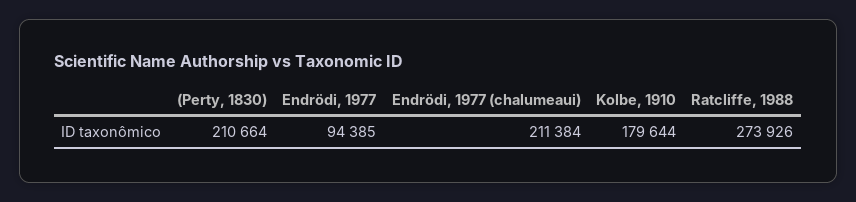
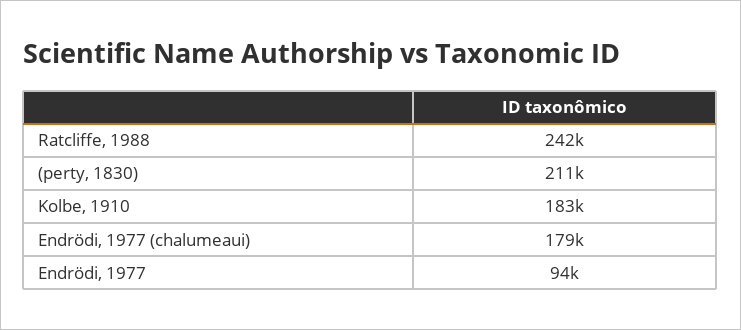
  {
    "(Perty, 1830)": 210664,
    "Endrödi, 1977": 94385,
-   "Endrödi, 1977 (chalumeaui)": 211384,
+   "Endrödi, 1977 (chalumeaui)": 179000,
-   "Kolbe, 1910": 179644,
+   "Kolbe, 1910": 183000,
-   "Ratcliffe, 1988": 273926
+   "Ratcliffe, 1988": 242000
  }

